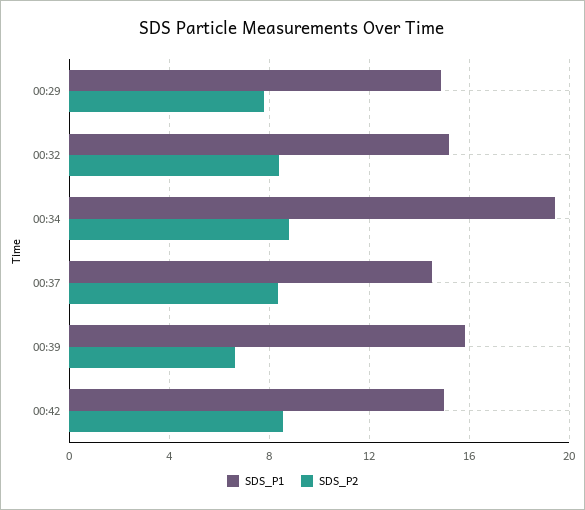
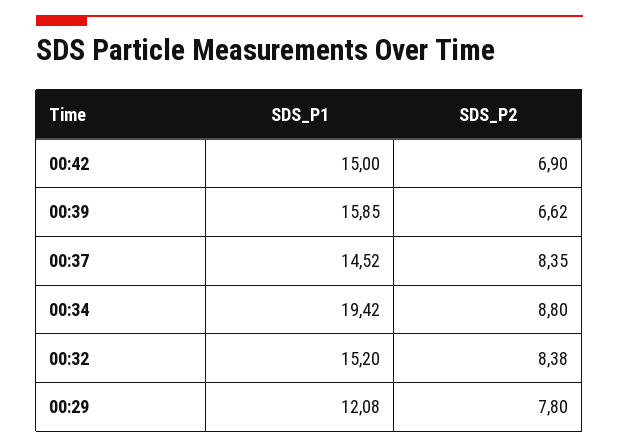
  {
    "SDS_P1": {
-     "00:29": 15,
+     "00:29": 12.08,
      "00:32": 15.2,
      "00:34": 19.42,
      "00:37": 14.52,
      "00:39": 15.85,
      "00:42": 15
    },
    "SDS_P2": {
      "00:29": 7.8,
      "00:32": 8.38,
      "00:34": 8.8,
      "00:37": 8.35,
      "00:39": 6.62,
-     "00:42": 8.5
+     "00:42": 6.9
    }
  }

